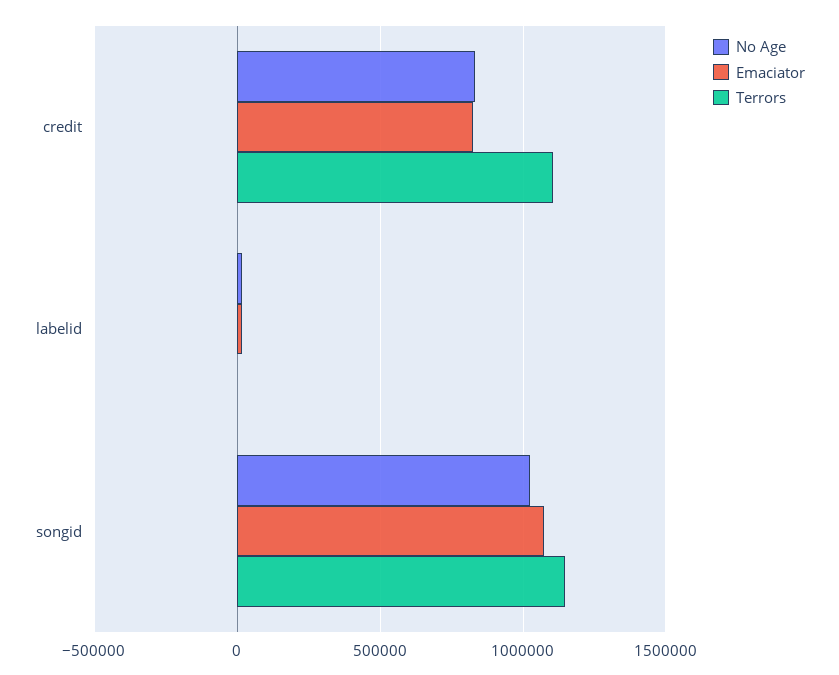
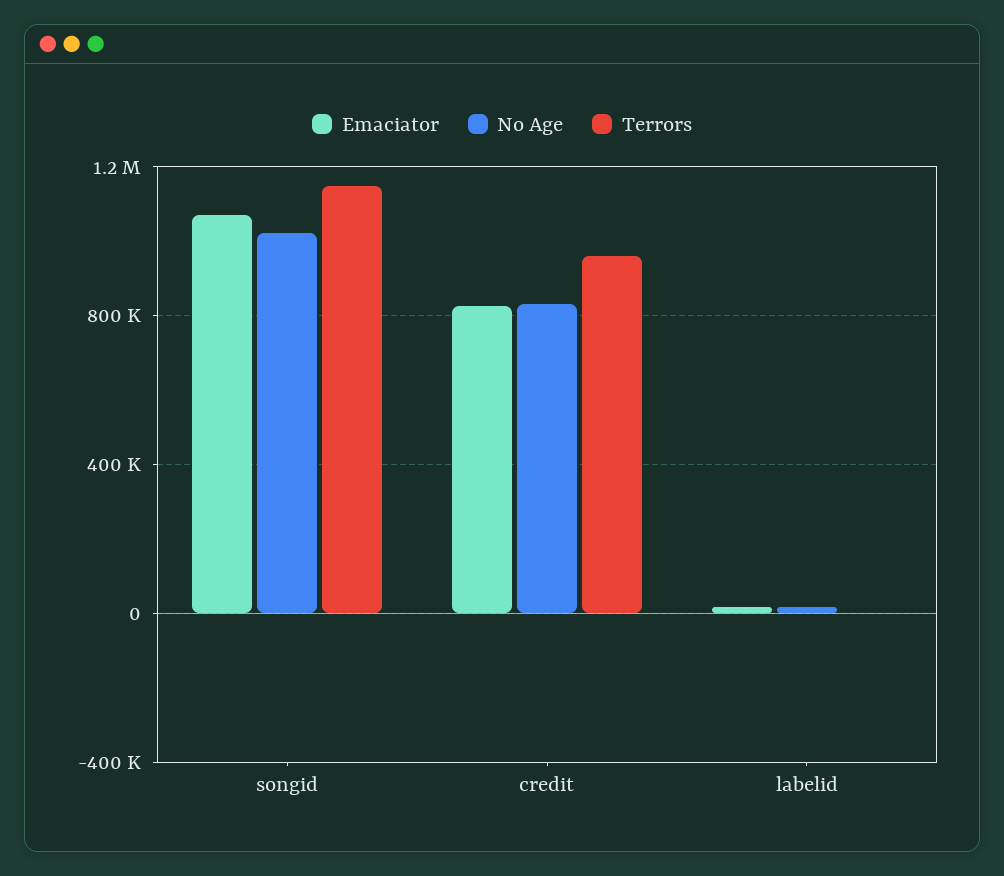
  {
    "No Age": {
      "credit": 850000,
      "labelid": 0,
      "songid": 1000000
    },
    "Emaciator": {
      "credit": 850000,
      "labelid": 0,
      "songid": 1050000
    },
    "Terrors": {
-     "credit": 1100000,
+     "credit": 950000,
      "labelid": 0,
      "songid": 1150000
    }
  }

